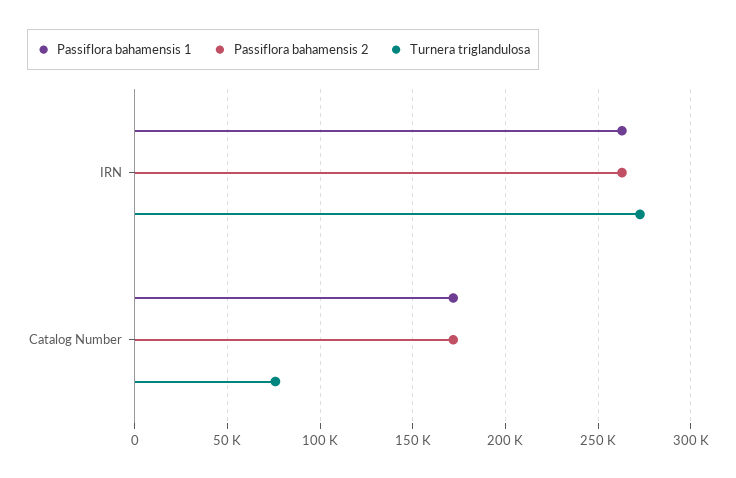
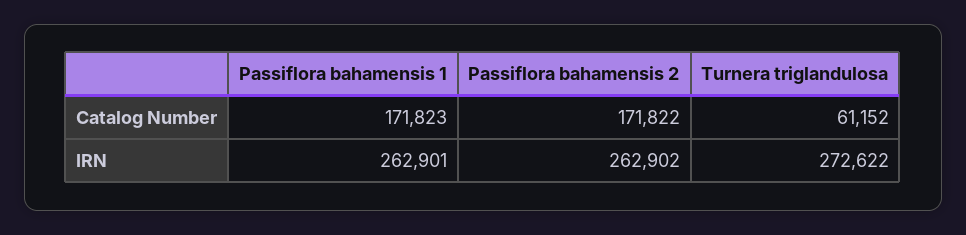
  {
    "Passiflora bahamensis 1": {
      "IRN": 262901,
      "Catalog Number": 171823
    },
    "Passiflora bahamensis 2": {
      "IRN": 262902,
      "Catalog Number": 171822
    },
    "Turnera triglandulosa": {
      "IRN": 272622,
-     "Catalog Number": 75000
+     "Catalog Number": 61152
    }
  }

